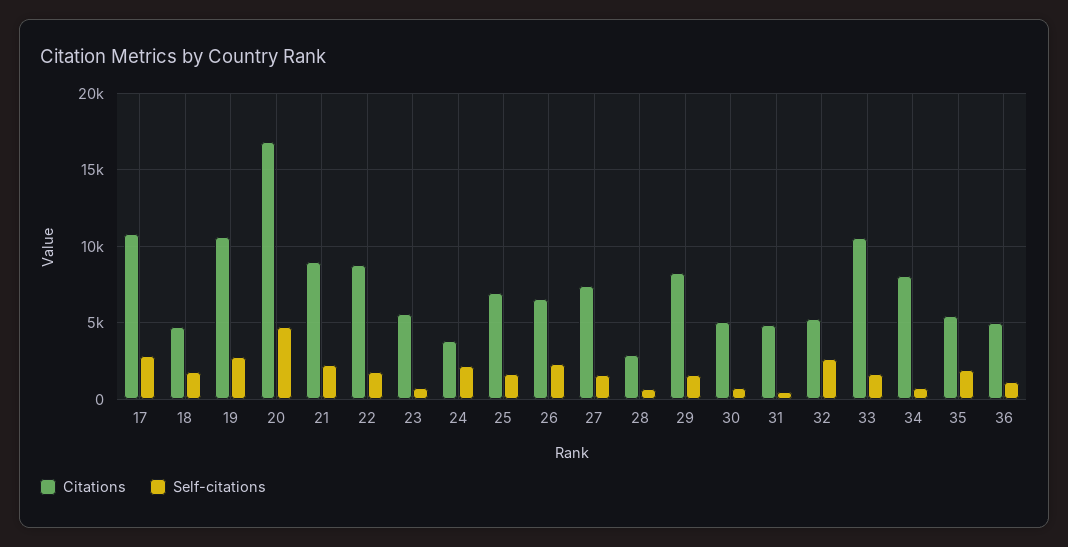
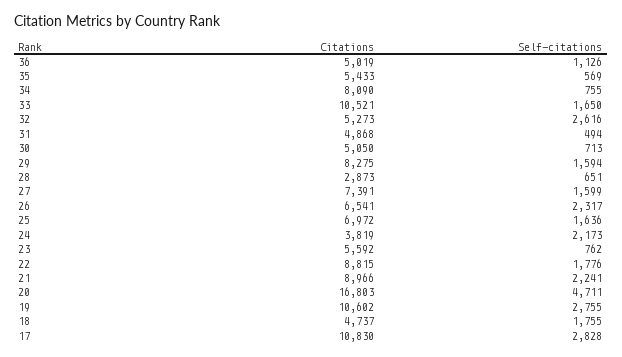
  {
    "Citations": {
      "17": 10830,
      "18": 4737,
      "19": 10602,
      "20": 16803,
      "21": 8966,
      "22": 8815,
      "23": 5592,
      "24": 3819,
      "25": 6972,
      "26": 6541,
      "27": 7391,
      "28": 2873,
      "29": 8275,
      "30": 5050,
      "31": 4868,
      "32": 5273,
      "33": 10521,
      "34": 8090,
      "35": 5433,
      "36": 5019
    },
    "Self-citations": {
      "17": 2828,
      "18": 1755,
      "19": 2755,
      "20": 4711,
      "21": 2241,
      "22": 1776,
      "23": 762,
      "24": 2173,
      "25": 1636,
      "26": 2317,
      "27": 1599,
      "28": 651,
      "29": 1594,
      "30": 713,
      "31": 494,
      "32": 2616,
      "33": 1650,
      "34": 755,
-     "35": 2000,
+     "35": 569,
      "36": 1126
    }
  }

